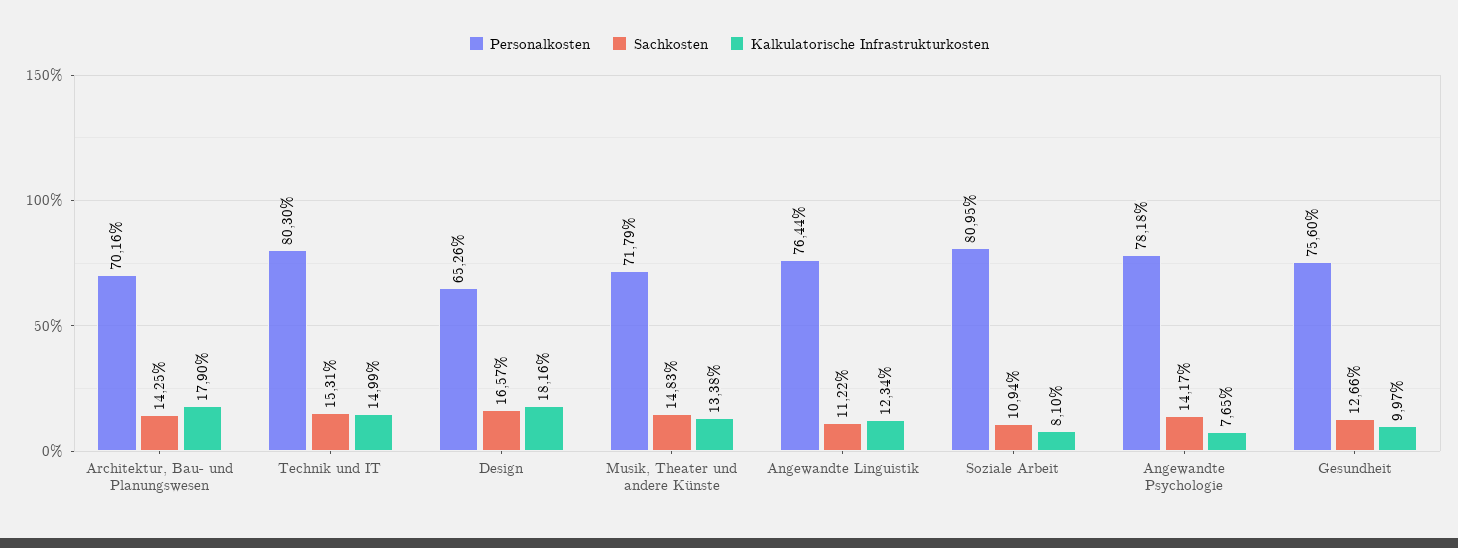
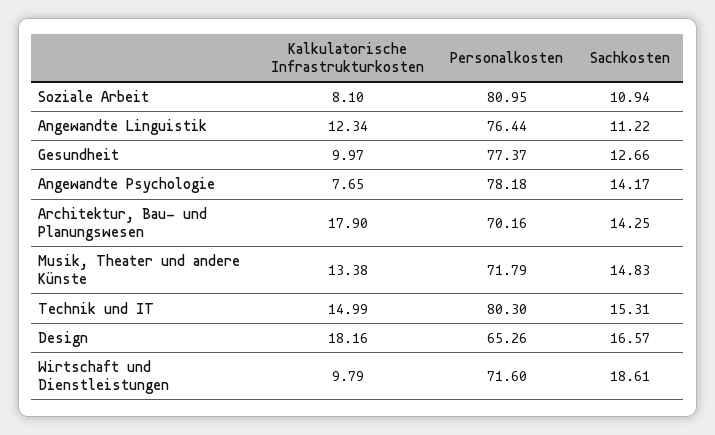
  {
    "Personalkosten": {
      "Architektur, Bau- und Planungswesen": 70.16,
      "Technik und IT": 80.3,
      "Design": 65.26,
      "Musik, Theater und andere Künste": 71.79,
      "Angewandte Linguistik": 76.44,
      "Soziale Arbeit": 80.95,
      "Angewandte Psychologie": 78.18,
-     "Gesundheit": 75.6
+     "Gesundheit": 77.37,
+     "Wirtschaft und Dienstleistungen": 71.6
    },
    "Sachkosten": {
      "Architektur, Bau- und Planungswesen": 14.25,
      "Technik und IT": 15.31,
      "Design": 16.57,
      "Musik, Theater und andere Künste": 14.83,
      "Angewandte Linguistik": 11.22,
      "Soziale Arbeit": 10.94,
      "Angewandte Psychologie": 14.17,
-     "Gesundheit": 12.66
+     "Gesundheit": 12.66,
+     "Wirtschaft und Dienstleistungen": 18.61
    },
    "Kalkulatorische Infrastrukturkosten": {
      "Architektur, Bau- und Planungswesen": 17.9,
      "Technik und IT": 14.99,
      "Design": 18.16,
      "Musik, Theater und andere Künste": 13.38,
      "Angewandte Linguistik": 12.34,
      "Soziale Arbeit": 8.1,
      "Angewandte Psychologie": 7.65,
-     "Gesundheit": 9.97
+     "Gesundheit": 9.97,
+     "Wirtschaft und Dienstleistungen": 9.79
    }
  }

